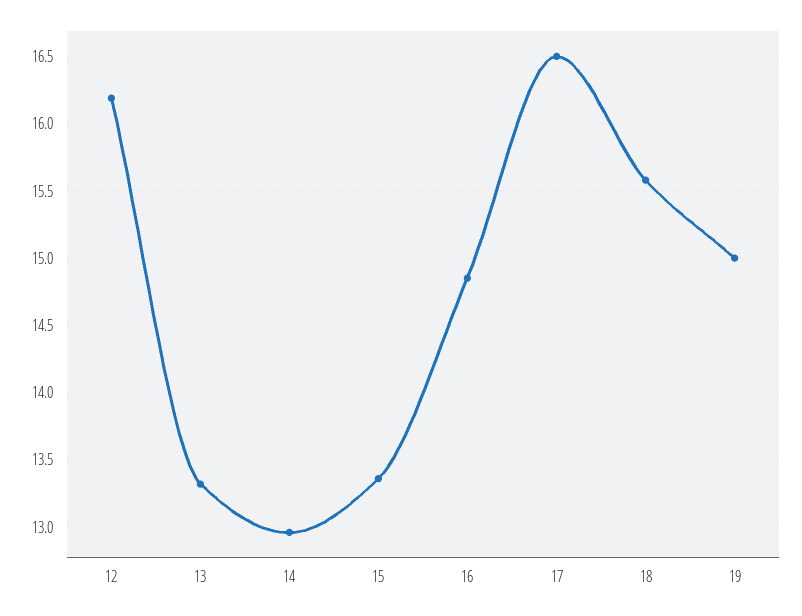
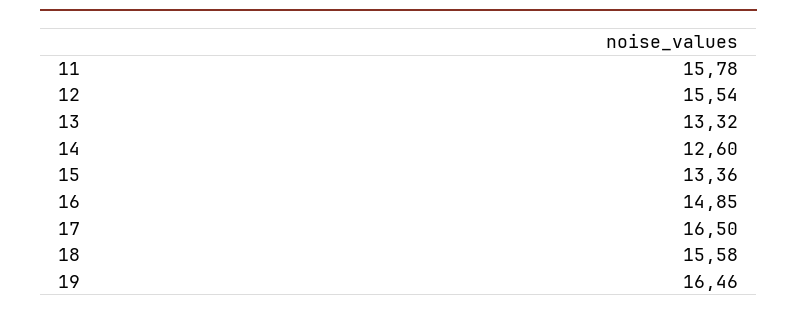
  {
-   "12": 16.2,
+   "12": 15.54,
    "13": 13.32,
-   "14": 12.95,
+   "14": 12.6,
    "15": 13.36,
    "16": 14.85,
    "17": 16.5,
    "18": 15.58,
-   "19": 15
+   "19": 16.46,
+   "11": 15.78
  }

